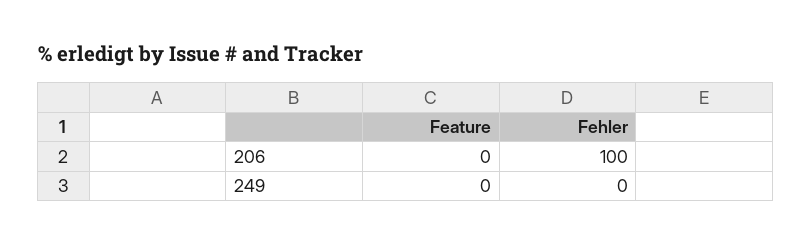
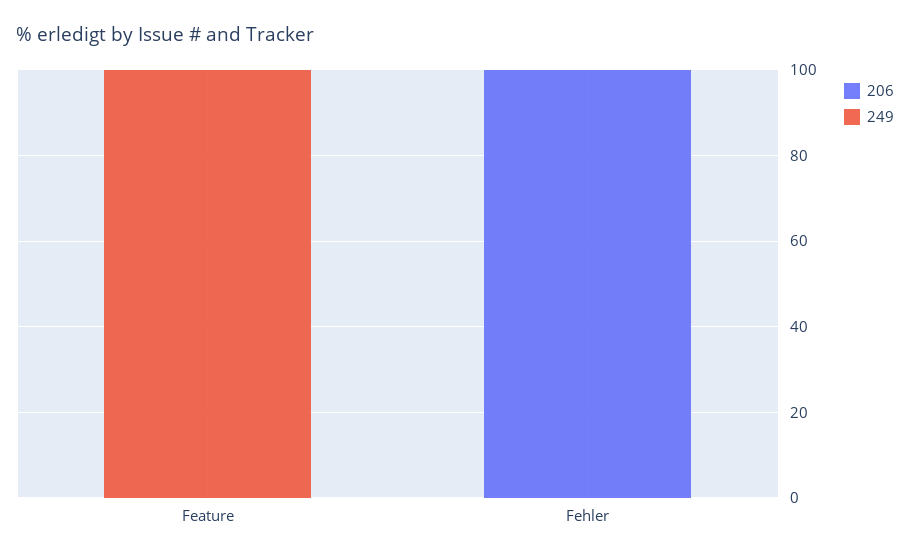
  {
    "206": {
      "Feature": 0,
      "Fehler": 100
    },
    "249": {
-     "Feature": 0,
+     "Feature": 100,
      "Fehler": 0
    }
  }

